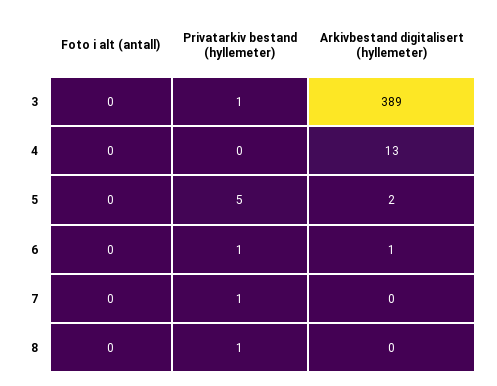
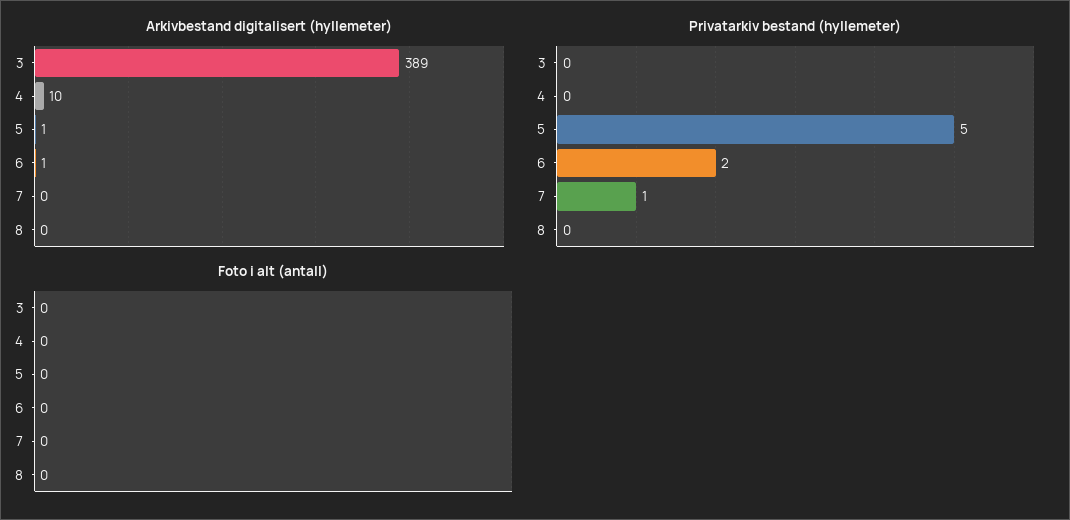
  {
    "Foto i alt (antall)": {
      "3": 0,
      "4": 0,
      "5": 0,
      "6": 0,
      "7": 0,
      "8": 0
    },
    "Privatarkiv bestand (hyllemeter)": {
-     "3": 1,
+     "3": 0,
      "4": 0,
      "5": 5,
-     "6": 1,
+     "6": 2,
      "7": 1,
-     "8": 1
+     "8": 0
    },
    "Arkivbestand digitalisert (hyllemeter)": {
      "3": 389,
-     "4": 13,
+     "4": 10,
-     "5": 2,
+     "5": 1,
      "6": 1,
      "7": 0,
      "8": 0
    }
  }

